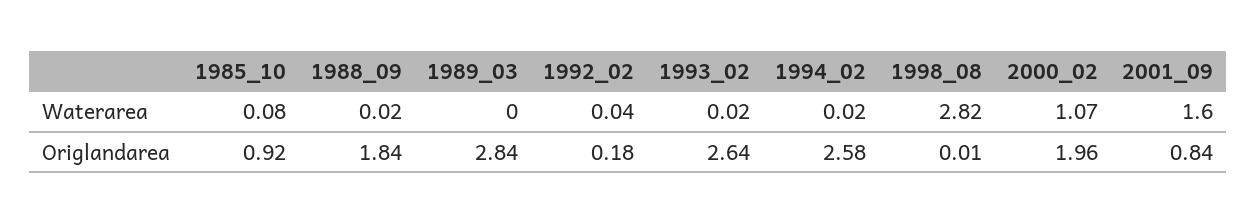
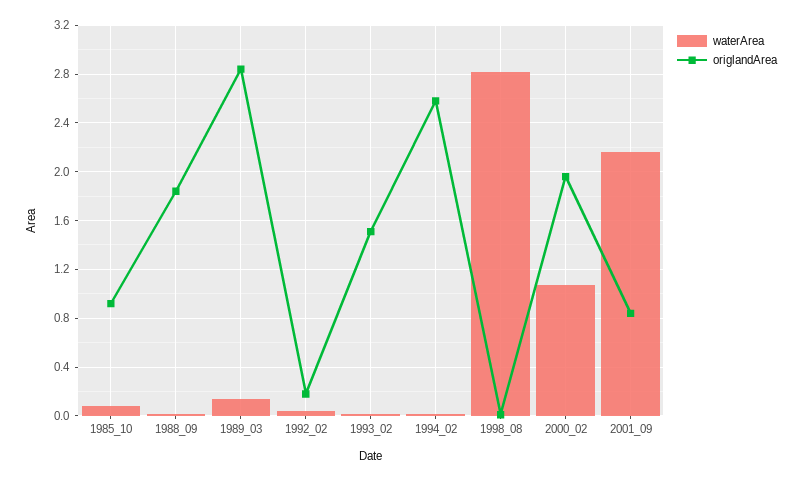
  {
    "Waterarea": {
      "1985_10": 0.08,
      "1988_09": 0.02,
-     "1989_03": 0,
+     "1989_03": 0.15,
      "1992_02": 0.04,
      "1993_02": 0.02,
      "1994_02": 0.02,
      "1998_08": 2.82,
      "2000_02": 1.07,
-     "2001_09": 1.6
+     "2001_09": 2.15
    },
    "Origlandarea": {
      "1985_10": 0.92,
      "1988_09": 1.84,
      "1989_03": 2.84,
      "1992_02": 0.18,
-     "1993_02": 2.64,
+     "1993_02": 1.5,
      "1994_02": 2.58,
      "1998_08": 0.01,
      "2000_02": 1.96,
      "2001_09": 0.84
    }
  }

